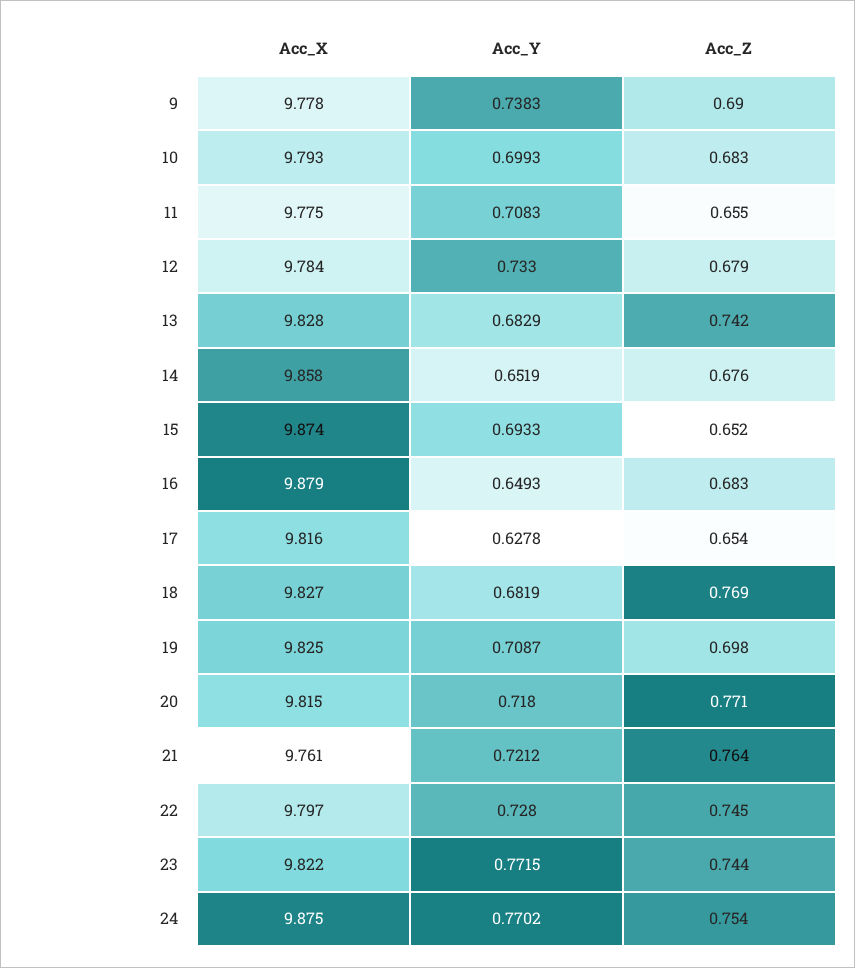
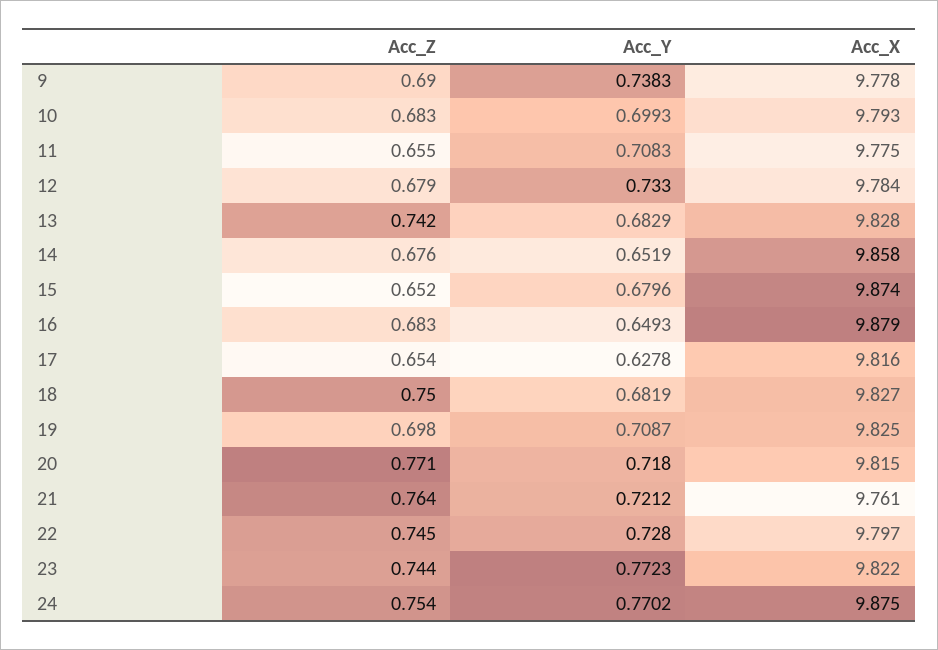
  {
    "Acc_X": {
      "9": 9.778,
      "10": 9.793,
      "11": 9.775,
      "12": 9.784,
      "13": 9.828,
      "14": 9.858,
      "15": 9.874,
      "16": 9.879,
      "17": 9.816,
      "18": 9.827,
      "19": 9.825,
      "20": 9.815,
      "21": 9.761,
      "22": 9.797,
      "23": 9.822,
      "24": 9.875
    },
    "Acc_Y": {
      "9": 0.7383,
      "10": 0.6993,
      "11": 0.7083,
      "12": 0.733,
      "13": 0.6829,
      "14": 0.6519,
-     "15": 0.6933,
+     "15": 0.6796,
      "16": 0.6493,
      "17": 0.6278,
      "18": 0.6819,
      "19": 0.7087,
      "20": 0.718,
      "21": 0.7212,
      "22": 0.728,
-     "23": 0.7715,
+     "23": 0.7723,
      "24": 0.7702
    },
    "Acc_Z": {
      "9": 0.69,
      "10": 0.683,
      "11": 0.655,
      "12": 0.679,
      "13": 0.742,
      "14": 0.676,
      "15": 0.652,
      "16": 0.683,
      "17": 0.654,
-     "18": 0.769,
+     "18": 0.75,
      "19": 0.698,
      "20": 0.771,
      "21": 0.764,
      "22": 0.745,
      "23": 0.744,
      "24": 0.754
    }
  }

